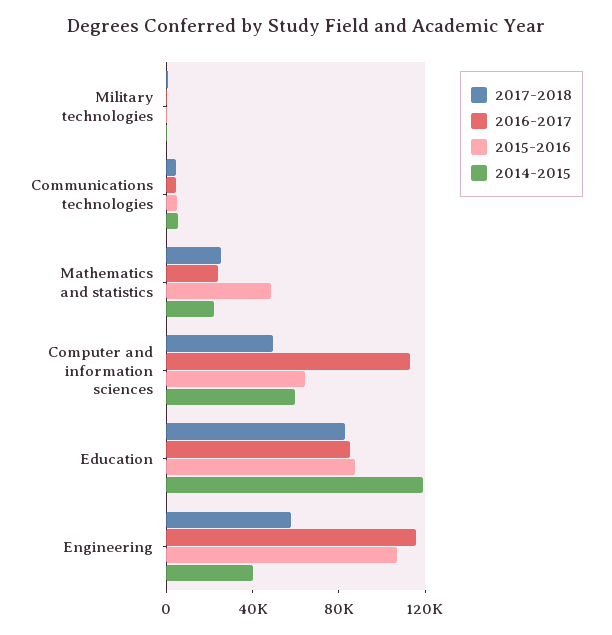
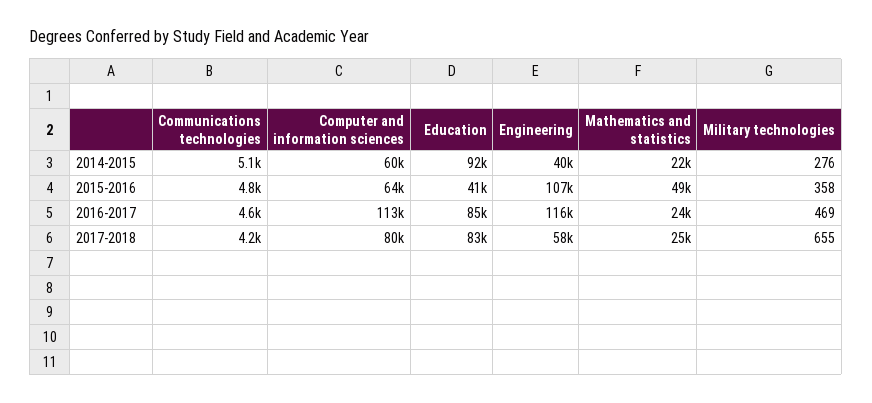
  {
    "2017-2018": {
      "Military technologies": 655,
      "Communications technologies": 4200,
      "Mathematics and statistics": 25000,
-     "Computer and information sciences": 50000,
+     "Computer and information sciences": 80000,
      "Education": 83000,
      "Engineering": 58000
    },
    "2016-2017": {
      "Military technologies": 469,
      "Communications technologies": 4600,
      "Mathematics and statistics": 24000,
      "Computer and information sciences": 113000,
      "Education": 85000,
      "Engineering": 116000
    },
    "2015-2016": {
      "Military technologies": 358,
      "Communications technologies": 4800,
      "Mathematics and statistics": 49000,
      "Computer and information sciences": 64000,
-     "Education": 90000,
+     "Education": 41000,
      "Engineering": 107000
    },
    "2014-2015": {
      "Military technologies": 276,
      "Communications technologies": 5100,
      "Mathematics and statistics": 22000,
      "Computer and information sciences": 60000,
-     "Education": 120000,
+     "Education": 92000,
      "Engineering": 40000
    }
  }

